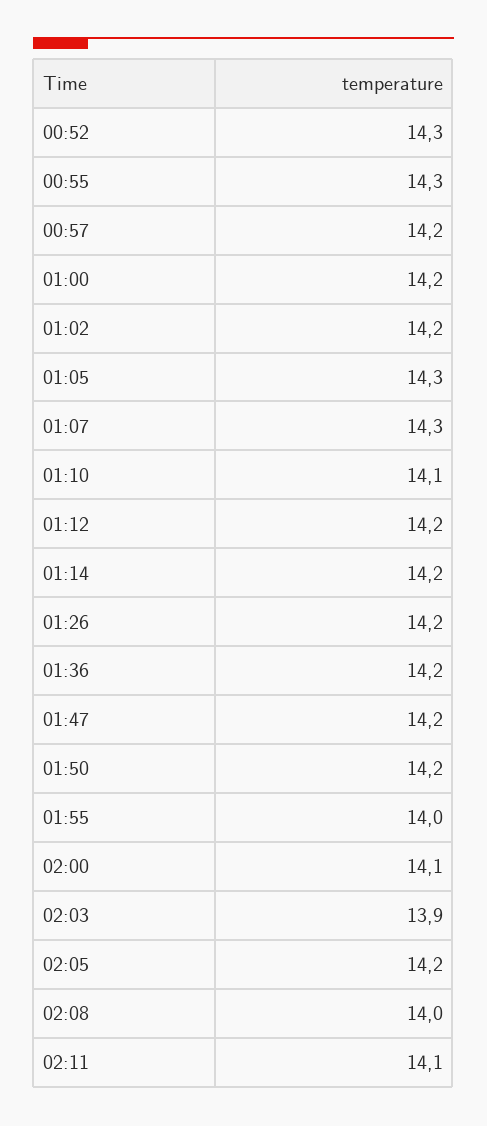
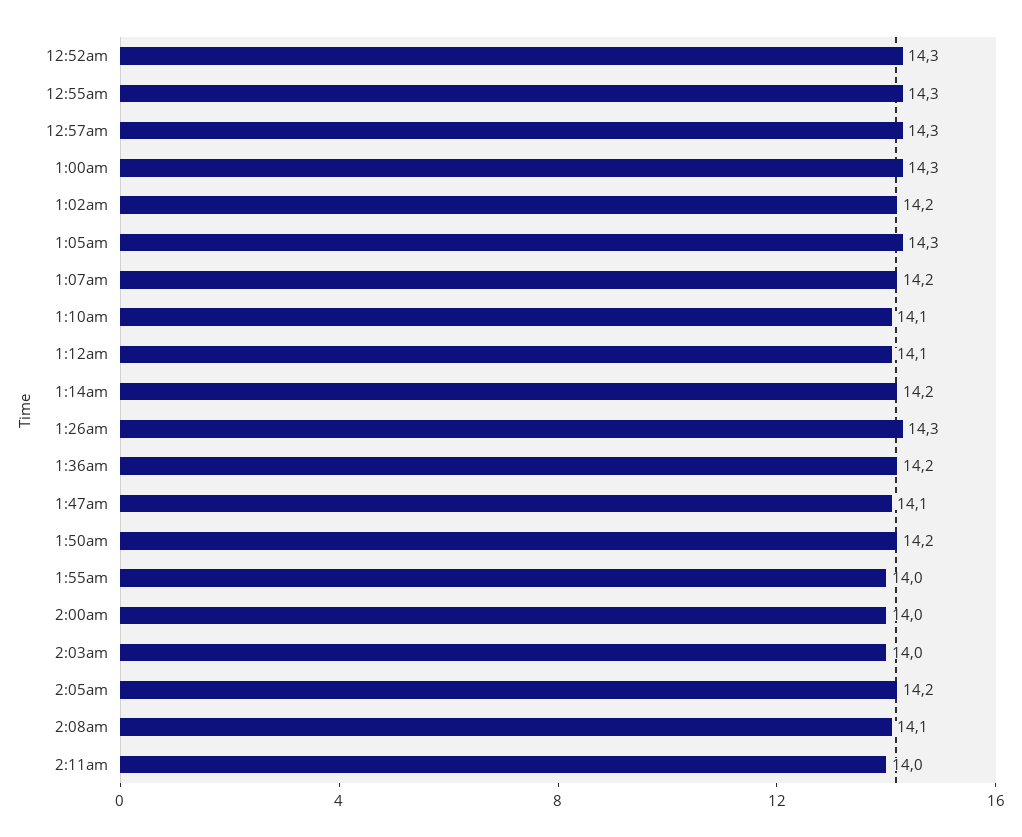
  {
    "00:52": 14.3,
    "00:55": 14.3,
-   "00:57": 14.2,
+   "00:57": 14.3,
-   "01:00": 14.2,
+   "01:00": 14.3,
    "01:02": 14.2,
    "01:05": 14.3,
-   "01:07": 14.3,
+   "01:07": 14.2,
    "01:10": 14.1,
-   "01:12": 14.2,
+   "01:12": 14.1,
    "01:14": 14.2,
-   "01:26": 14.2,
+   "01:26": 14.3,
    "01:36": 14.2,
-   "01:47": 14.2,
+   "01:47": 14.1,
    "01:50": 14.2,
    "01:55": 14,
-   "02:00": 14.1,
+   "02:00": 14,
-   "02:03": 13.9,
+   "02:03": 14,
    "02:05": 14.2,
-   "02:08": 14,
+   "02:08": 14.1,
-   "02:11": 14.1
+   "02:11": 14
  }

